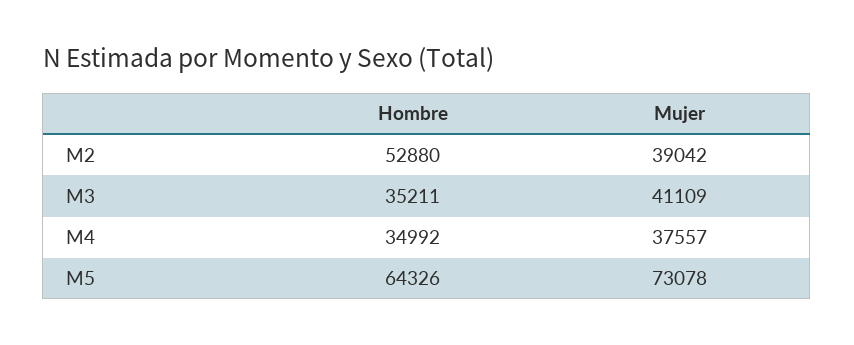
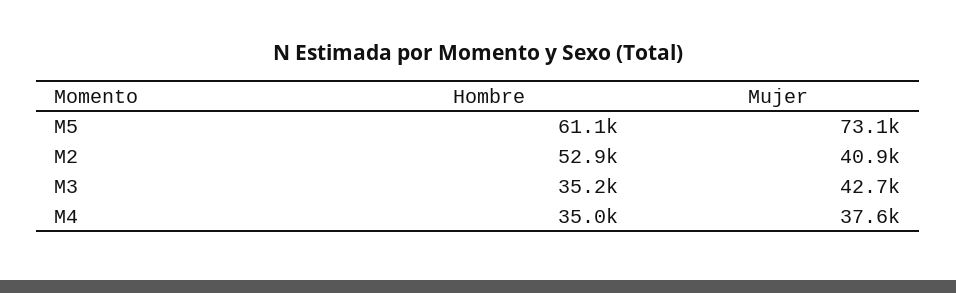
  {
    "Hombre": {
      "M2": 52880,
      "M3": 35211,
      "M4": 34992,
-     "M5": 64326
+     "M5": 61100
    },
    "Mujer": {
-     "M2": 39042,
+     "M2": 40900,
-     "M3": 41109,
+     "M3": 42700,
      "M4": 37557,
      "M5": 73078
    }
  }

